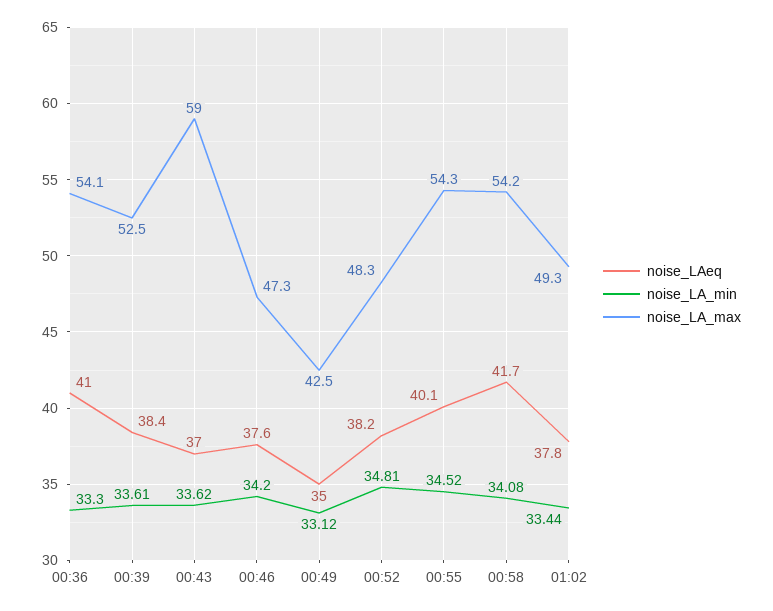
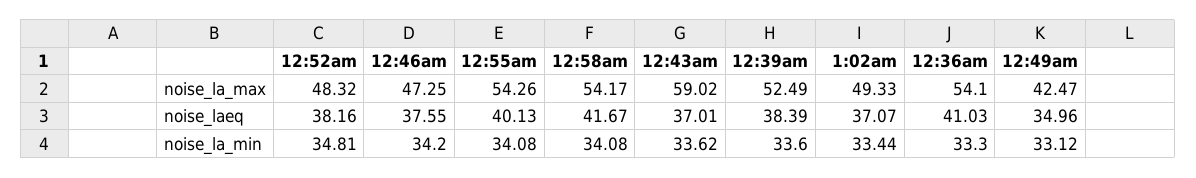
  {
    "noise_LAeq": {
      "00:36": 41.03,
      "00:39": 38.39,
      "00:43": 37.01,
      "00:46": 37.55,
      "00:49": 34.96,
      "00:52": 38.16,
      "00:55": 40.13,
      "00:58": 41.67,
-     "01:02": 37.8
+     "01:02": 37.07
    },
    "noise_LA_min": {
      "00:36": 33.3,
-     "00:39": 33.61,
+     "00:39": 33.6,
      "00:43": 33.62,
      "00:46": 34.2,
      "00:49": 33.12,
      "00:52": 34.81,
-     "00:55": 34.52,
+     "00:55": 34.08,
      "00:58": 34.08,
      "01:02": 33.44
    },
    "noise_LA_max": {
      "00:36": 54.1,
      "00:39": 52.49,
      "00:43": 59.02,
      "00:46": 47.25,
      "00:49": 42.47,
      "00:52": 48.32,
      "00:55": 54.26,
      "00:58": 54.17,
      "01:02": 49.33
    }
  }

